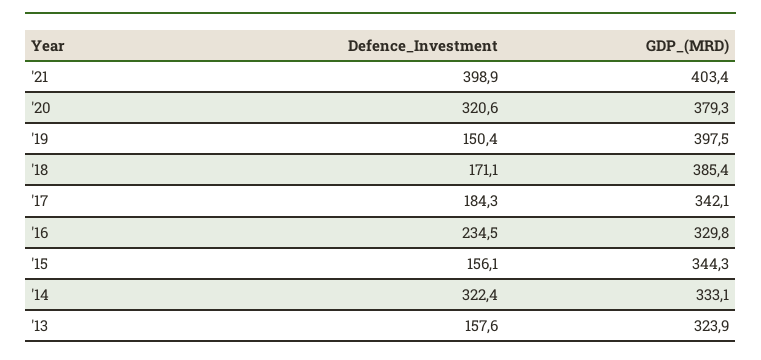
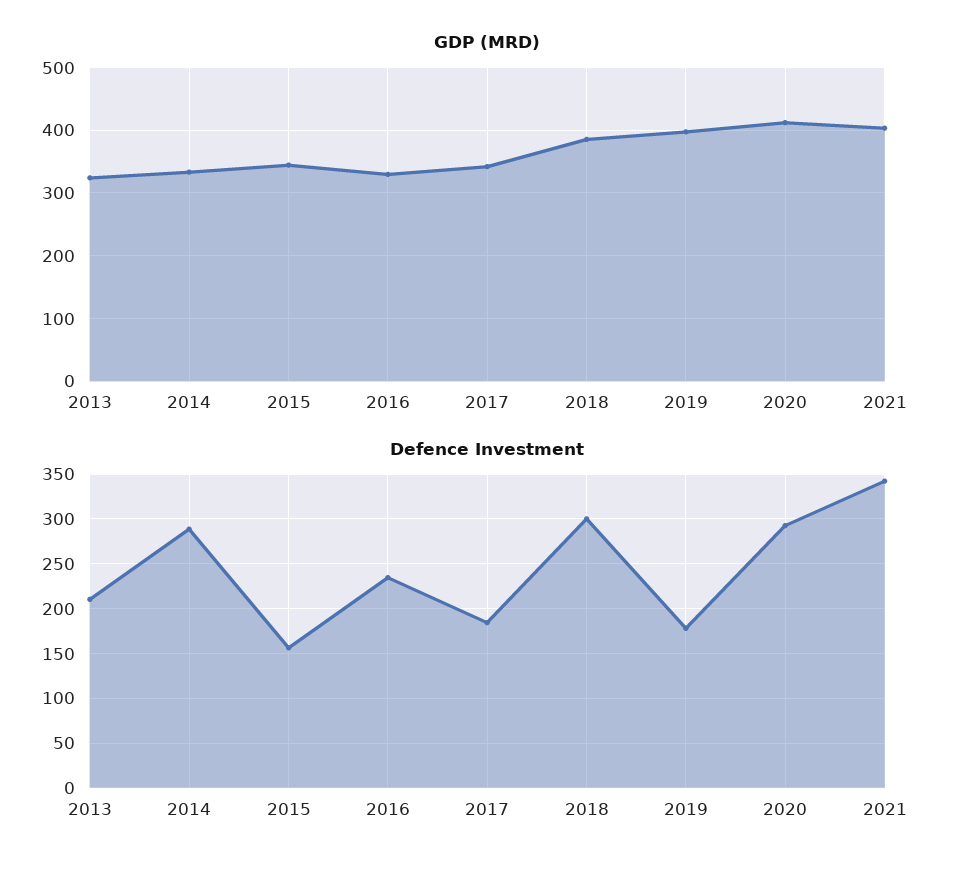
  {
    "Defence_Investment": {
-     "'21": 398.9,
+     "'21": 340,
-     "'20": 320.6,
+     "'20": 290,
-     "'19": 150.4,
+     "'19": 180,
-     "'18": 171.1,
+     "'18": 300,
      "'17": 184.3,
      "'16": 234.5,
      "'15": 156.1,
-     "'14": 322.4,
+     "'14": 290,
-     "'13": 157.6
+     "'13": 210
    },
    "GDP_(MRD)": {
      "'21": 403.4,
-     "'20": 379.3,
+     "'20": 410,
      "'19": 397.5,
      "'18": 385.4,
      "'17": 342.1,
      "'16": 329.8,
      "'15": 344.3,
      "'14": 333.1,
      "'13": 323.9
    }
  }

